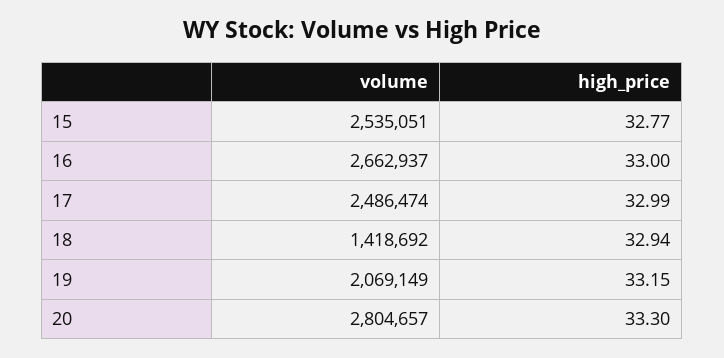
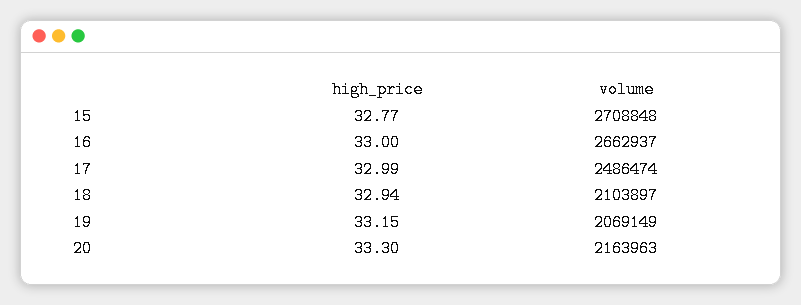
  {
    "volume": {
-     "15": 2535051,
+     "15": 2708848,
      "16": 2662937,
      "17": 2486474,
-     "18": 1418692,
+     "18": 2103897,
      "19": 2069149,
-     "20": 2804657
+     "20": 2163963
    },
    "high_price": {
      "15": 32.77,
      "16": 33,
      "17": 32.99,
      "18": 32.94,
      "19": 33.15,
      "20": 33.3
    }
  }

